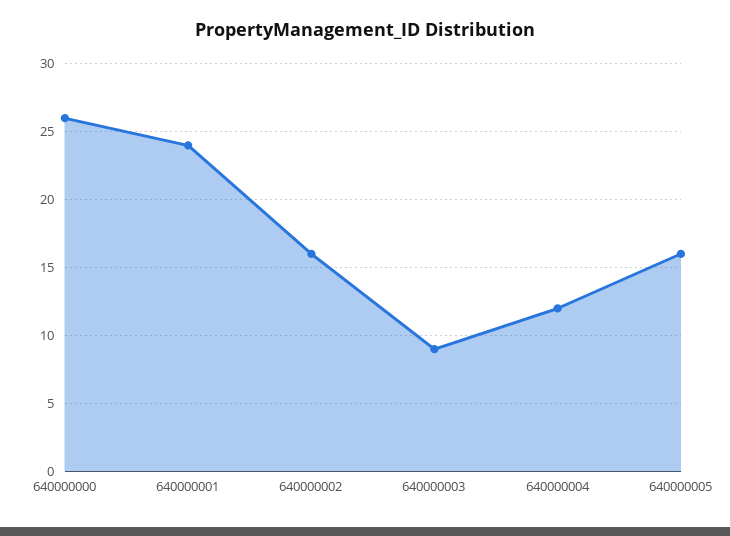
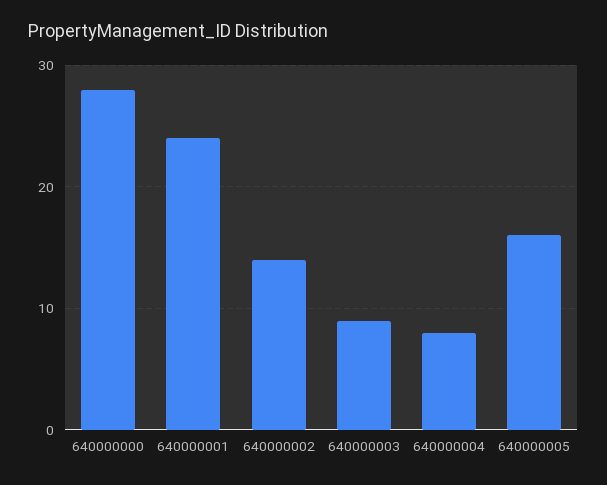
  {
-   "640000000": 26,
+   "640000000": 28,
    "640000001": 24,
-   "640000002": 16,
+   "640000002": 14,
    "640000003": 9,
-   "640000004": 12,
+   "640000004": 8,
    "640000005": 16
  }

